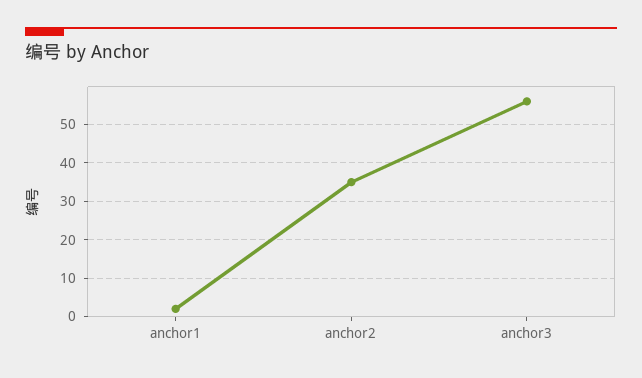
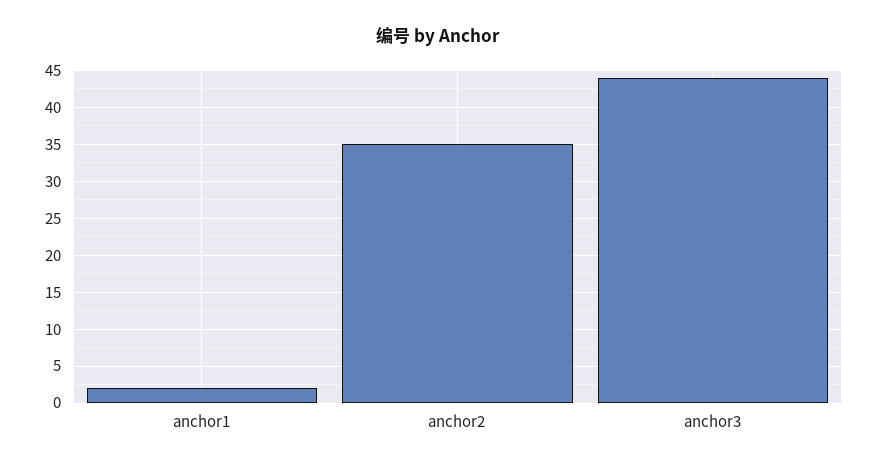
  {
    "anchor1": 2,
    "anchor2": 35,
-   "anchor3": 55
+   "anchor3": 44
  }

